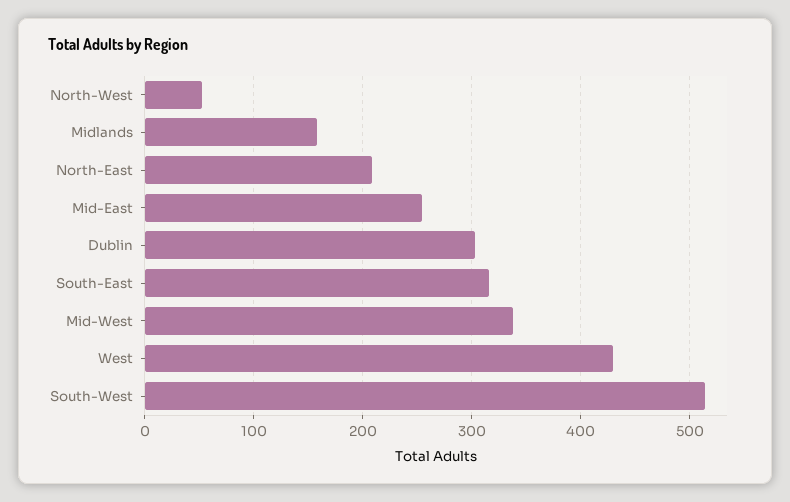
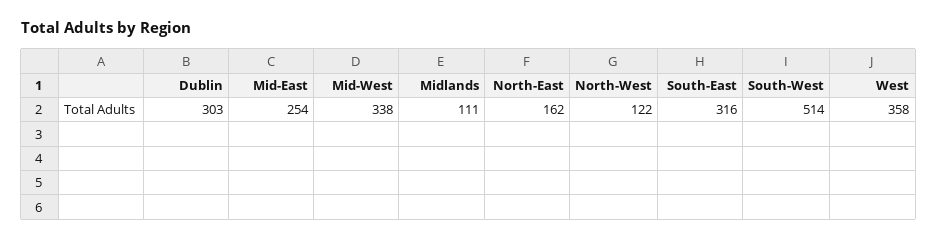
  {
-   "North-West": 50,
+   "North-West": 122,
-   "Midlands": 160,
+   "Midlands": 111,
-   "North-East": 210,
+   "North-East": 162,
    "Mid-East": 254,
    "Dublin": 303,
    "South-East": 316,
    "Mid-West": 338,
-   "West": 430,
+   "West": 358,
    "South-West": 514
  }

